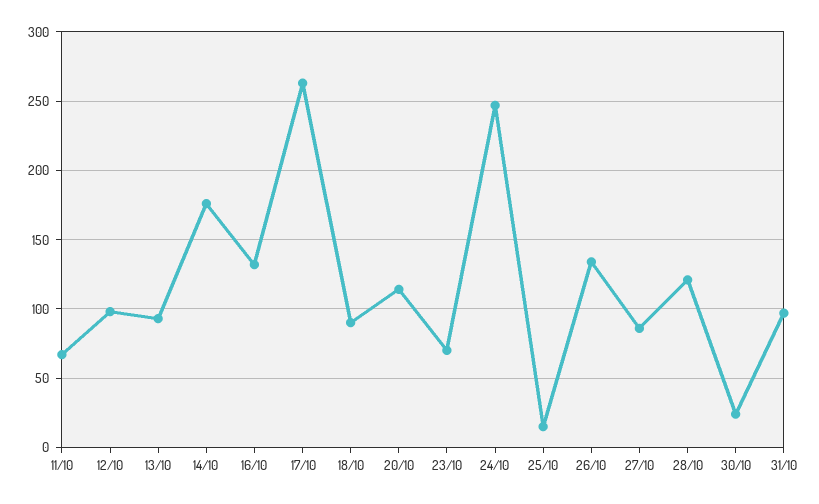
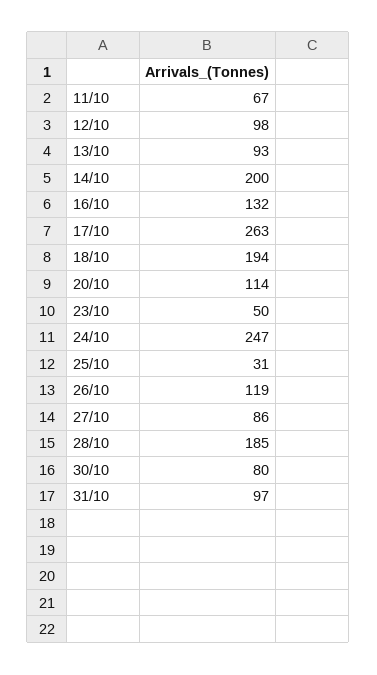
  {
    "11/10": 67,
    "12/10": 98,
    "13/10": 93,
-   "14/10": 175,
+   "14/10": 200,
    "16/10": 132,
    "17/10": 263,
-   "18/10": 90,
+   "18/10": 194,
    "20/10": 114,
-   "23/10": 70,
+   "23/10": 50,
    "24/10": 247,
-   "25/10": 15,
+   "25/10": 31,
-   "26/10": 135,
+   "26/10": 119,
    "27/10": 86,
-   "28/10": 120,
+   "28/10": 185,
-   "30/10": 25,
+   "30/10": 80,
    "31/10": 97
  }

